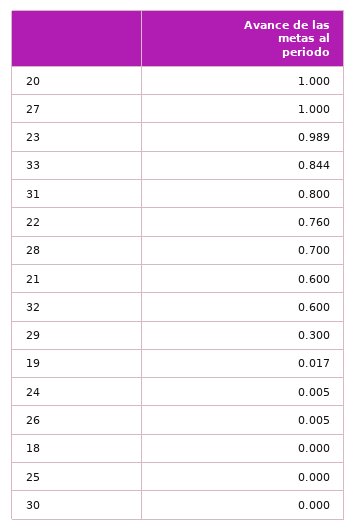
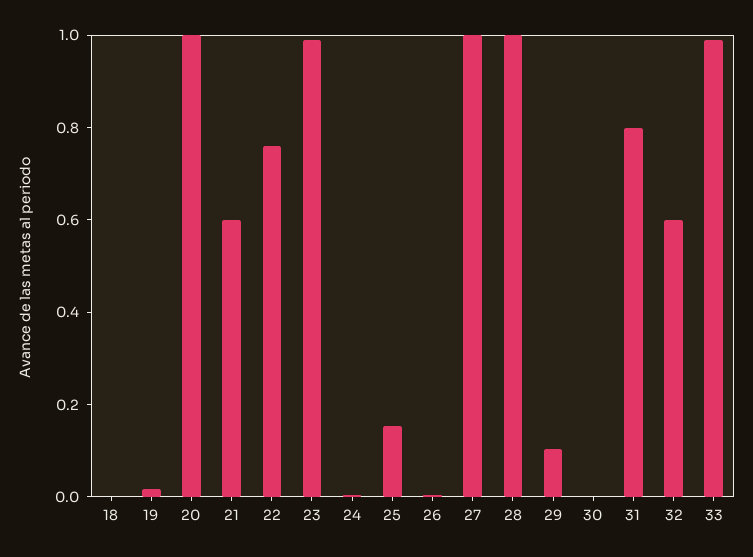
  {
    "20": 1,
    "27": 1,
    "23": 0.989,
-   "33": 0.844,
+   "33": 1,
    "31": 0.8,
    "22": 0.76,
-   "28": 0.7,
+   "28": 1,
    "21": 0.6,
    "32": 0.6,
-   "29": 0.3,
+   "29": 0.1,
    "19": 0.017,
    "24": 0.005,
    "26": 0.005,
    "18": 0,
-   "25": 0,
+   "25": 0.15,
    "30": 0
  }

